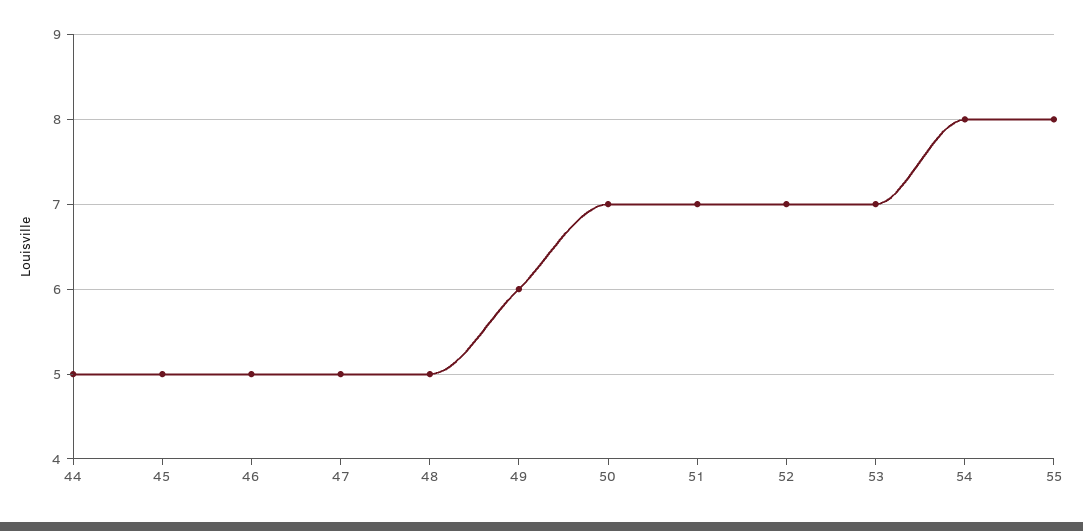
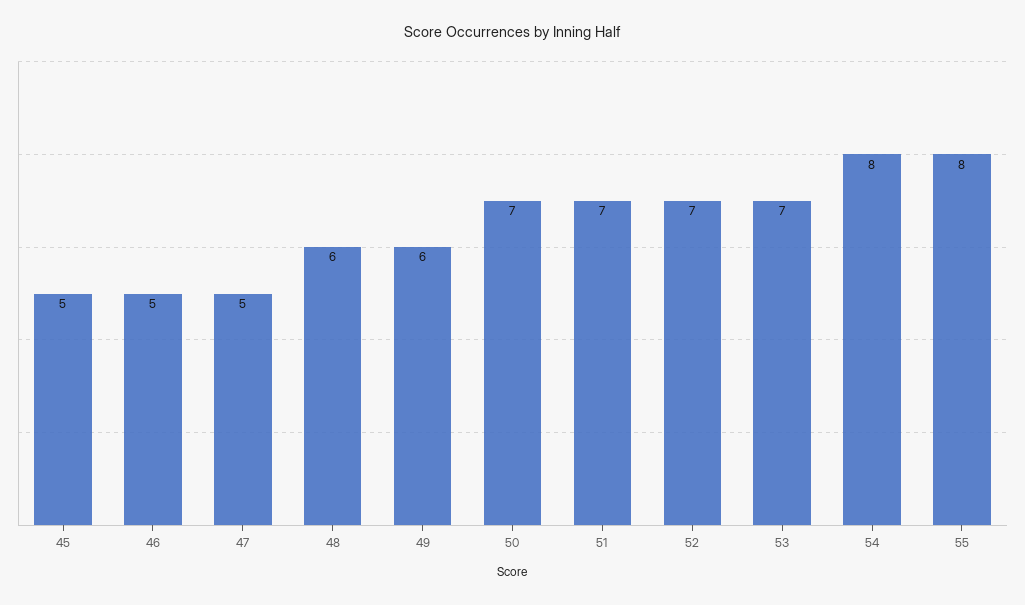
  {
-   "44": 5,
    "45": 5,
    "46": 5,
    "47": 5,
-   "48": 5,
+   "48": 6,
    "49": 6,
    "50": 7,
    "51": 7,
    "52": 7,
    "53": 7,
    "54": 8,
    "55": 8
  }

